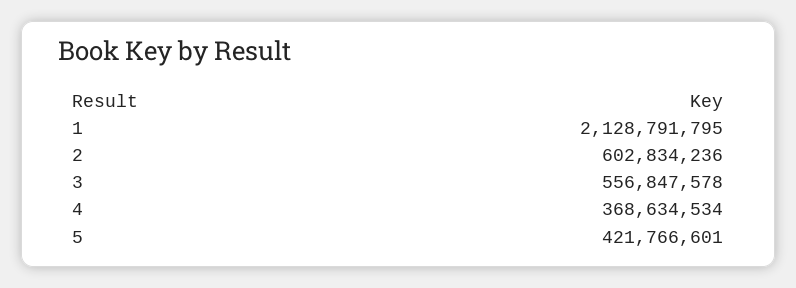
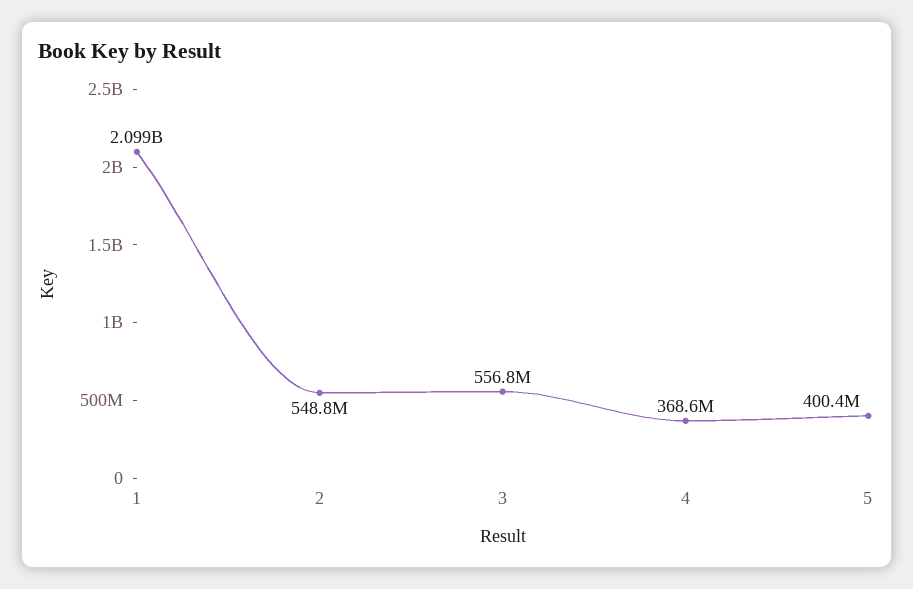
  {
-   "1": 2128791795,
+   "1": 2099000000,
-   "2": 602834236,
+   "2": 548800000,
    "3": 556847578,
    "4": 368634534,
-   "5": 421766601
+   "5": 400400000
  }

